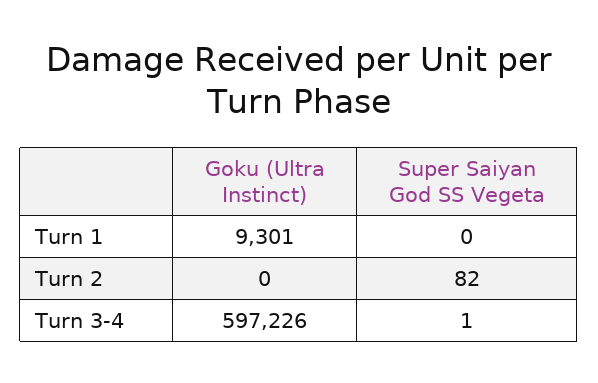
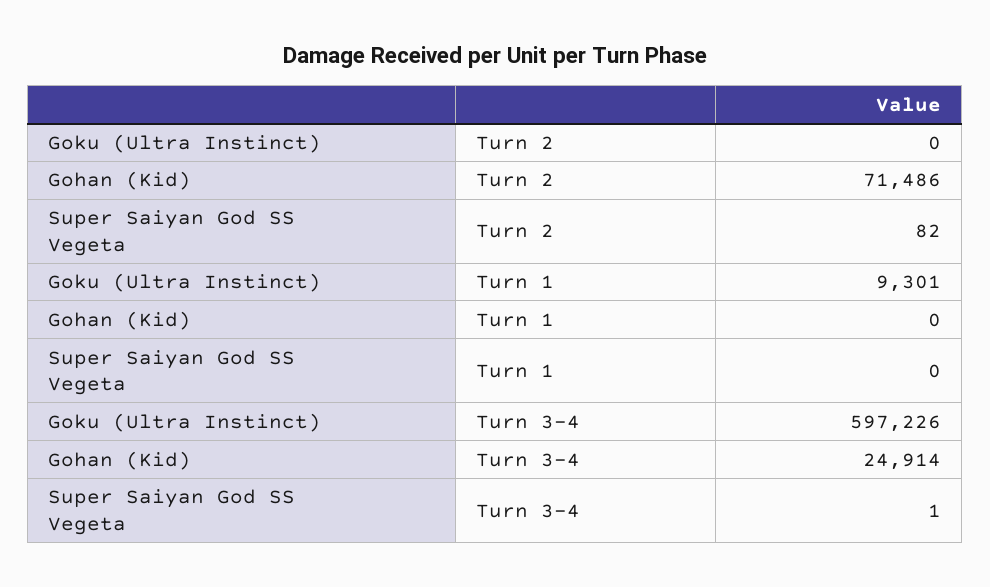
  {
    "Goku (Ultra Instinct)": {
      "Turn 1": 9301,
      "Turn 2": 0,
      "Turn 3-4": 597226
    },
    "Super Saiyan God SS Vegeta": {
      "Turn 1": 0,
      "Turn 2": 82,
      "Turn 3-4": 1
-   }
+   },
+   "Gohan (Kid)": {
+     "Turn 2": 71486,
+     "Turn 1": 0,
+     "Turn 3-4": 24914
+   }
  }

